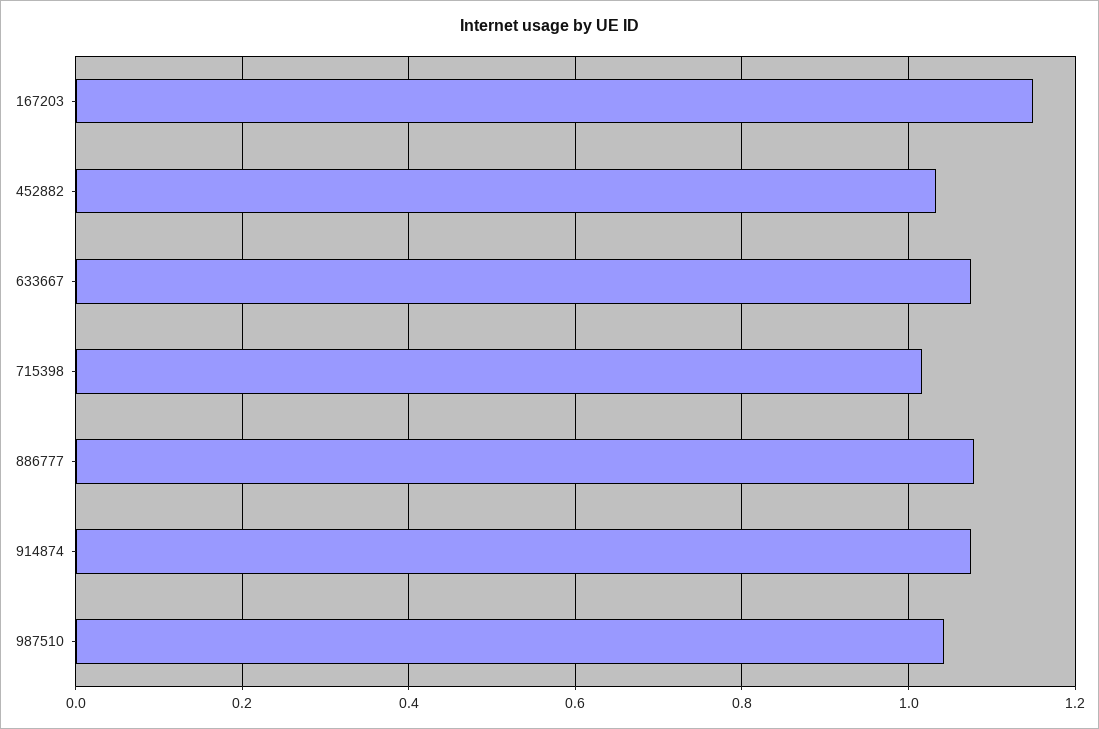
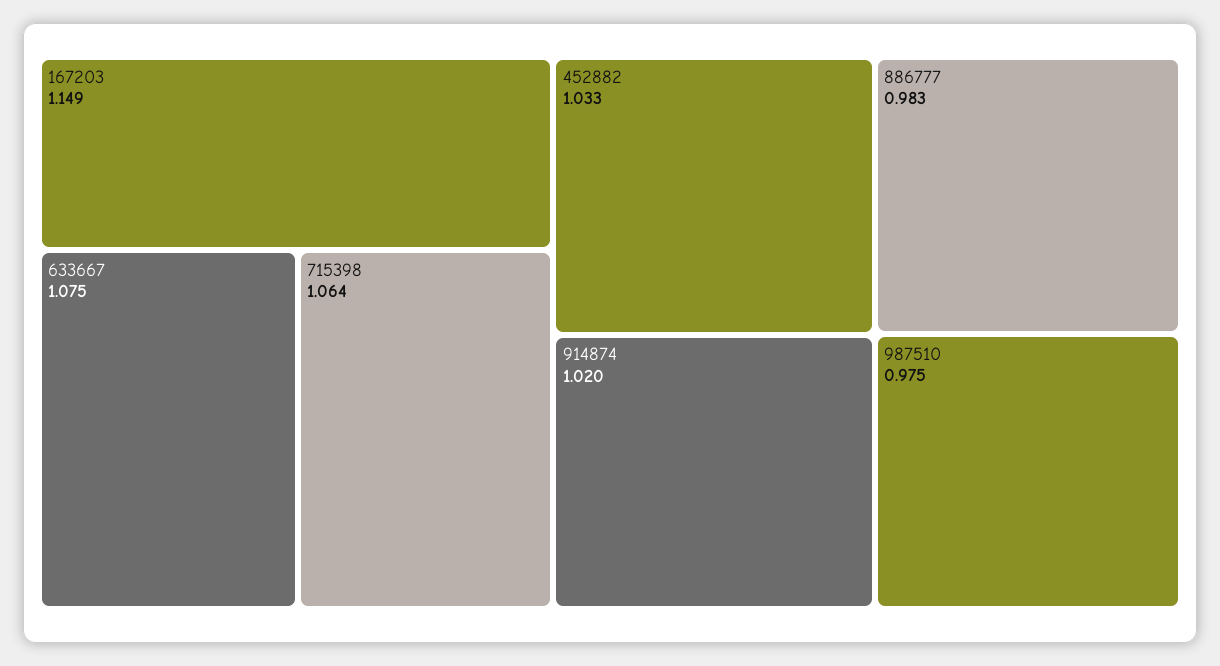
  {
    "167203": 1.149,
    "452882": 1.033,
    "633667": 1.075,
-   "715398": 1.02,
+   "715398": 1.064,
-   "886777": 1.08,
+   "886777": 0.983,
-   "914874": 1.08,
+   "914874": 1.02,
-   "987510": 1.04
+   "987510": 0.975
  }

